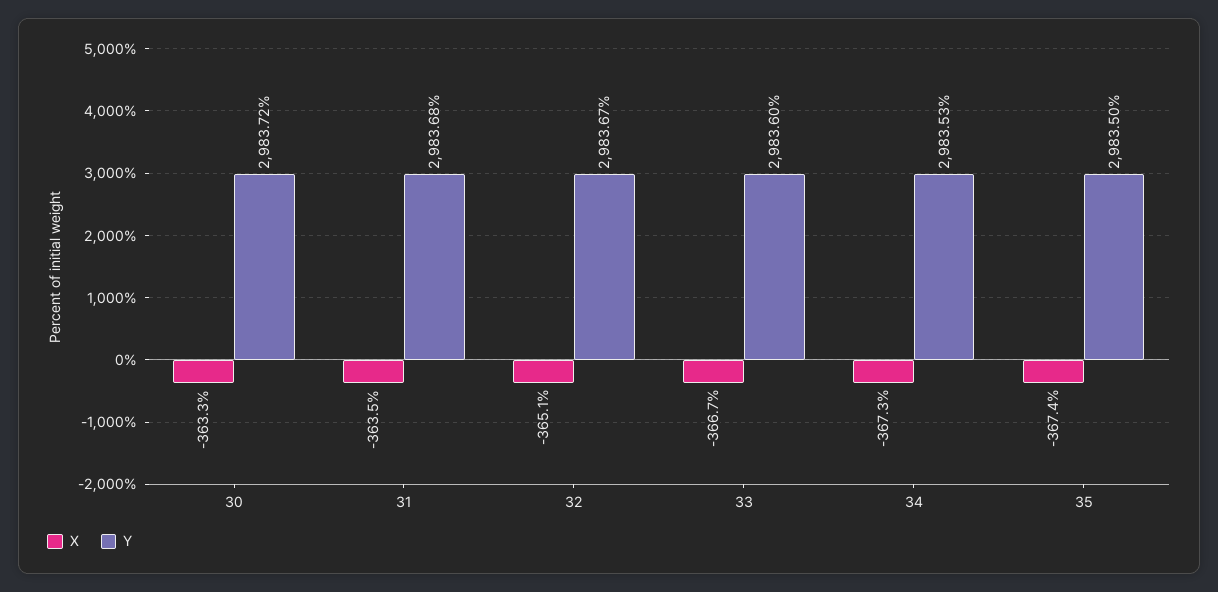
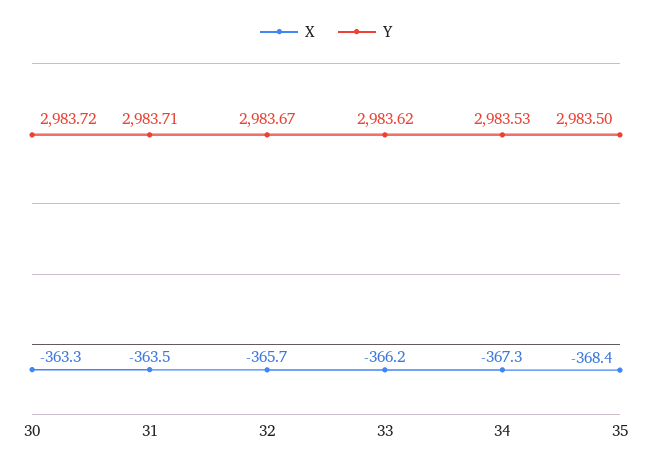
  {
    "X": {
      "30": -363.3,
      "31": -363.5,
-     "32": -365.1,
+     "32": -365.7,
-     "33": -366.7,
+     "33": -366.2,
      "34": -367.3,
-     "35": -367.4
+     "35": -368.4
    },
    "Y": {
      "30": 2983.72,
-     "31": 2983.68,
+     "31": 2983.71,
      "32": 2983.67,
-     "33": 2983.6,
+     "33": 2983.62,
      "34": 2983.53,
      "35": 2983.5
    }
  }

